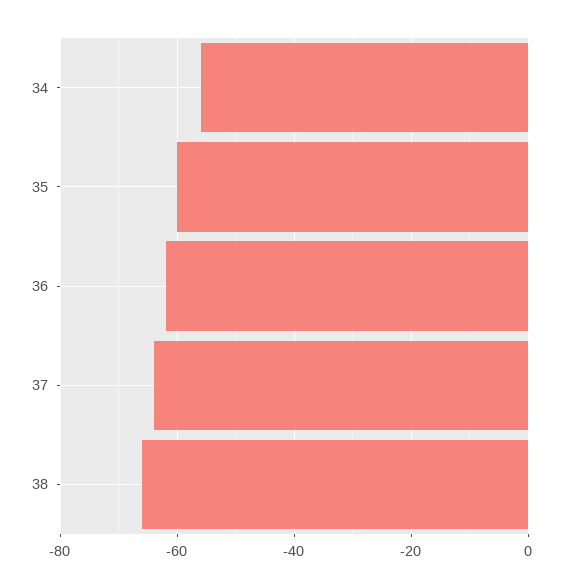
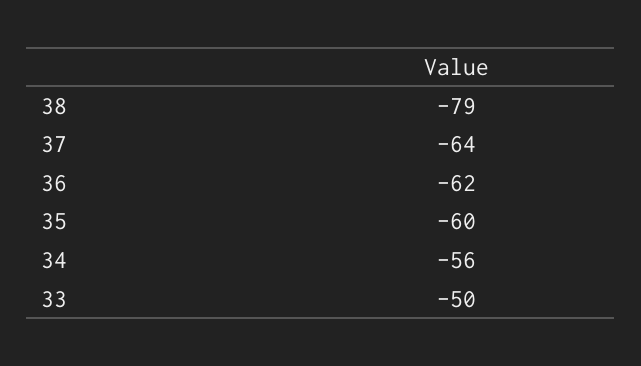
  {
    "34": -56,
    "35": -60,
    "36": -62,
    "37": -64,
-   "38": -65
+   "38": -79,
+   "33": -50
  }

